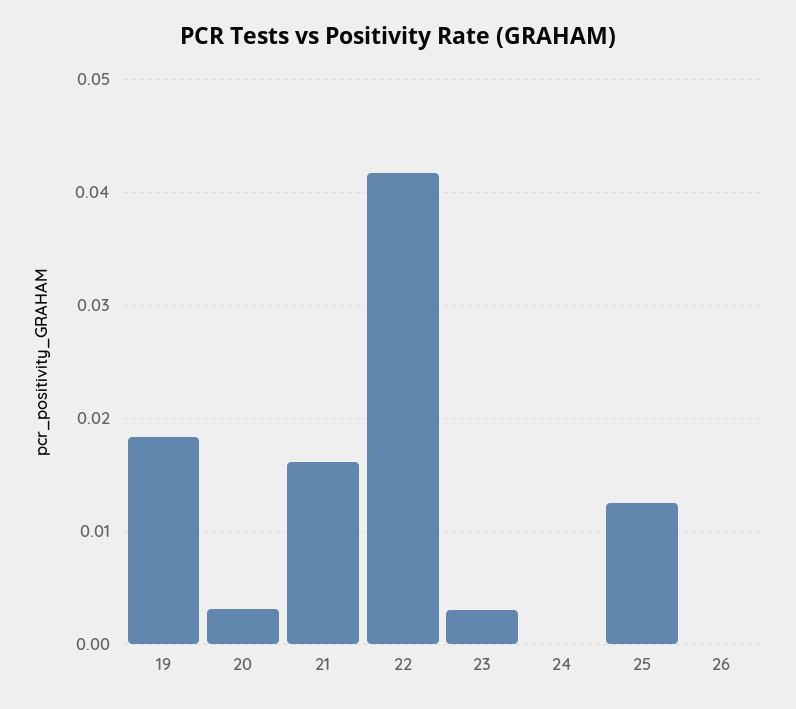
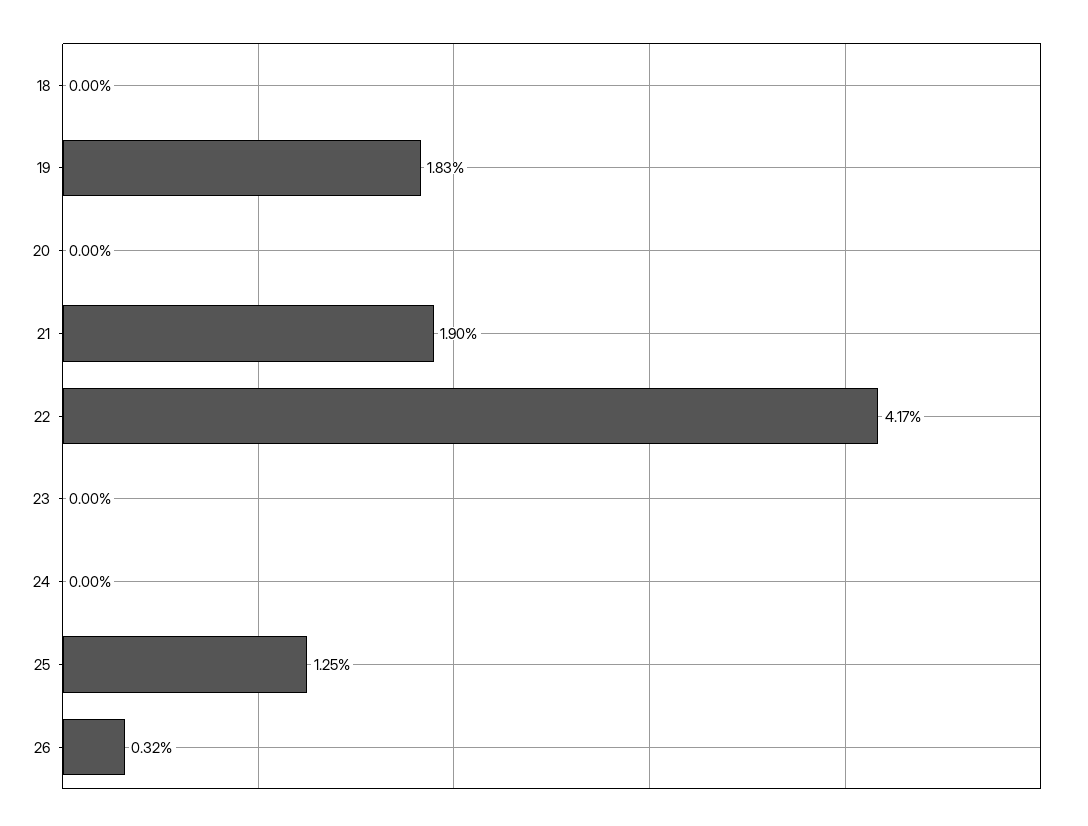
  {
    "19": 0.0183,
-   "20": 0.003,
+   "20": 0,
-   "21": 0.016,
+   "21": 0.019,
    "22": 0.0417,
-   "23": 0.003,
+   "23": 0,
    "24": 0,
    "25": 0.0125,
-   "26": 0
+   "26": 0.0032,
+   "18": 0
  }

